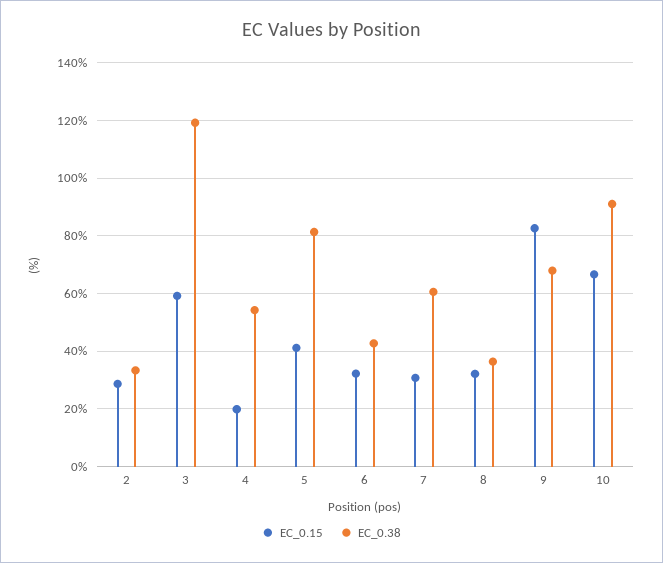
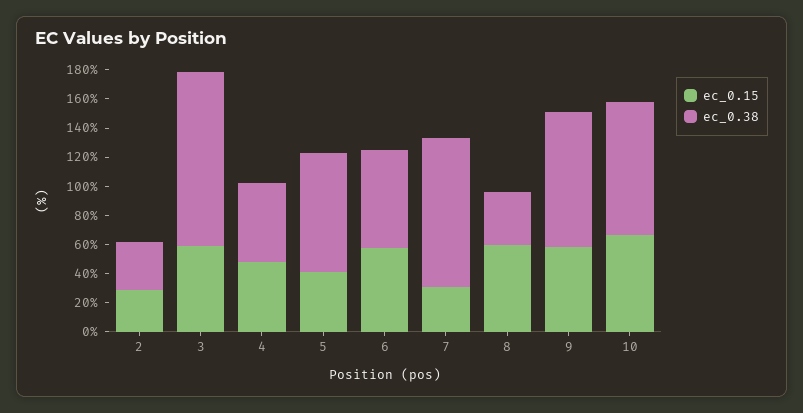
  {
    "EC_0.15": {
      "2": 27.5,
      "3": 60,
-     "4": 20,
+     "4": 50,
      "5": 40,
-     "6": 32.5,
+     "6": 60,
      "7": 30,
-     "8": 32.5,
+     "8": 60,
-     "9": 82.5,
+     "9": 60,
      "10": 67.5
    },
    "EC_0.38": {
      "2": 32.5,
      "3": 120,
      "4": 55,
      "5": 82.5,
-     "6": 42.5,
+     "6": 70,
-     "7": 60,
+     "7": 100,
      "8": 37.5,
-     "9": 67.5,
+     "9": 90,
      "10": 90
    }
  }

